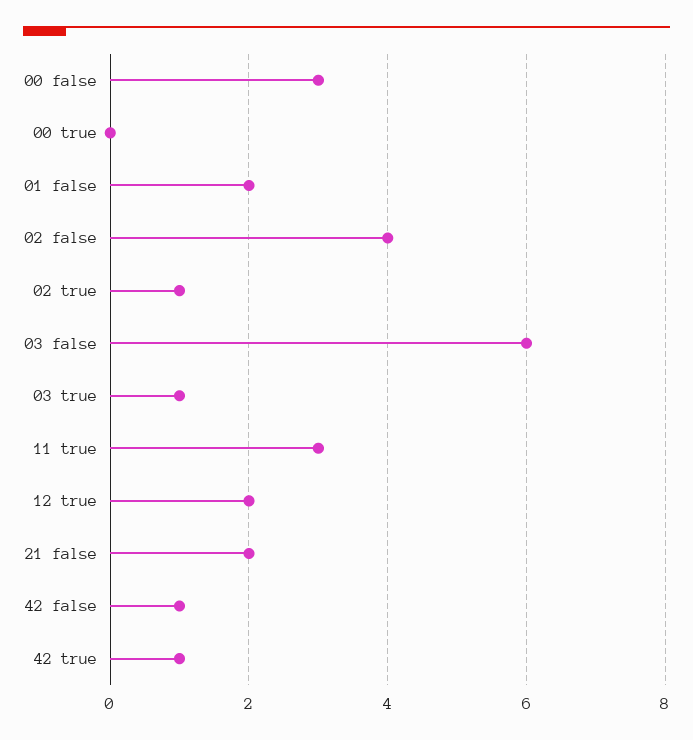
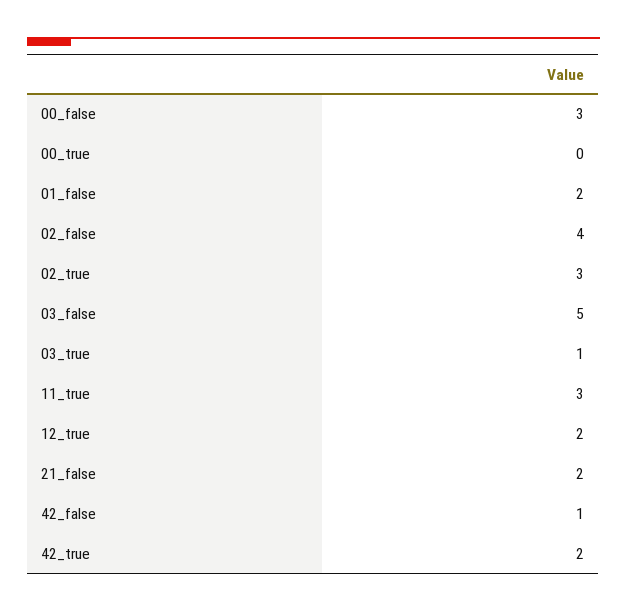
  {
    "00 false": 3,
    "00 true": 0,
    "01 false": 2,
    "02 false": 4,
-   "02 true": 1,
+   "02 true": 3,
-   "03 false": 6,
+   "03 false": 5,
    "03 true": 1,
    "11 true": 3,
    "12 true": 2,
    "21 false": 2,
    "42 false": 1,
-   "42 true": 1
+   "42 true": 2
  }

